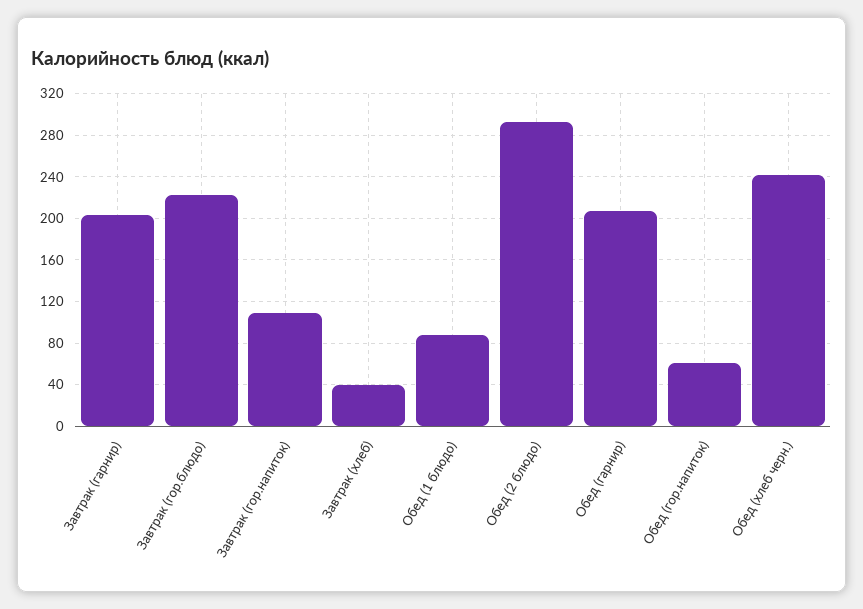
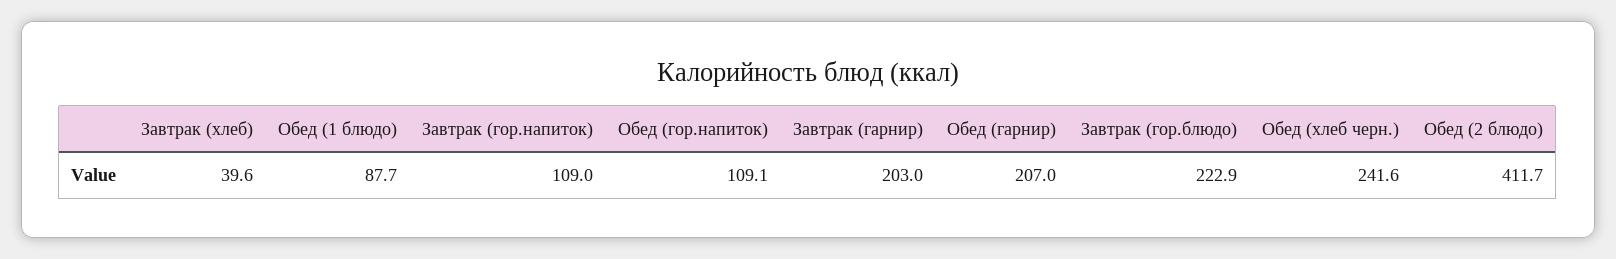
  {
    "Завтрак (гарнир)": 203,
    "Завтрак (гор.блюдо)": 222.9,
    "Завтрак (гор.напиток)": 109,
    "Завтрак (хлеб)": 39.6,
    "Обед (1 блюдо)": 87.7,
-   "Обед (2 блюдо)": 290,
+   "Обед (2 блюдо)": 411.7,
    "Обед (гарнир)": 207,
-   "Обед (гор.напиток)": 60,
+   "Обед (гор.напиток)": 109.1,
    "Обед (хлеб черн.)": 241.6
  }

